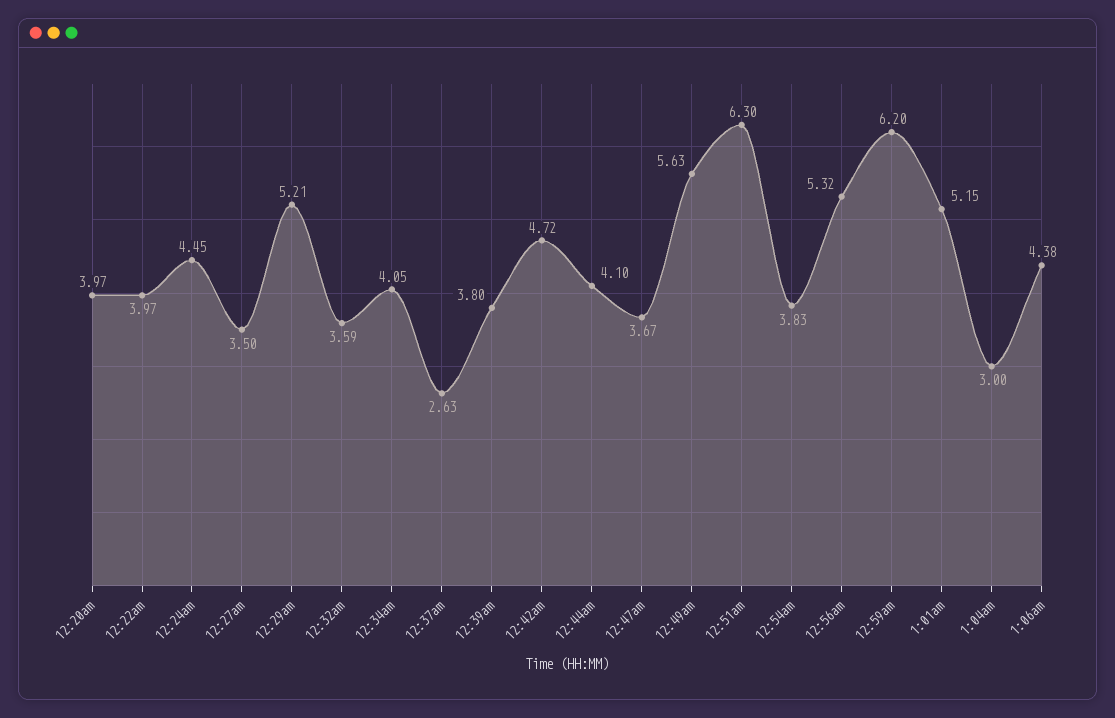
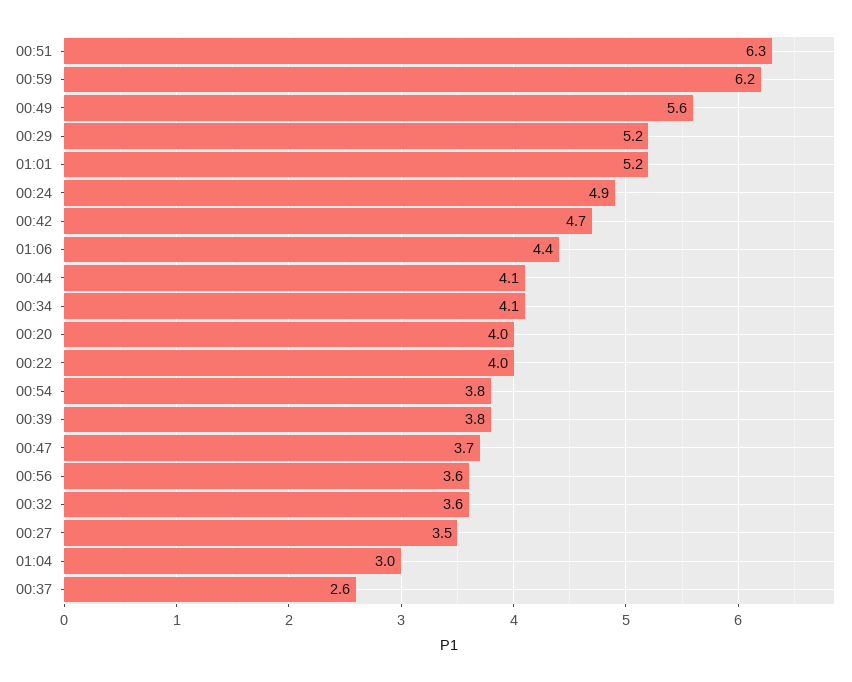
  {
    "12:20am": 3.97,
    "12:22am": 3.97,
-   "12:24am": 4.45,
+   "12:24am": 4.9,
    "12:27am": 3.5,
    "12:29am": 5.21,
    "12:32am": 3.59,
    "12:34am": 4.05,
    "12:37am": 2.63,
    "12:39am": 3.8,
    "12:42am": 4.72,
    "12:44am": 4.1,
    "12:47am": 3.67,
    "12:49am": 5.63,
    "12:51am": 6.3,
    "12:54am": 3.83,
-   "12:56am": 5.32,
+   "12:56am": 3.6,
    "12:59am": 6.2,
    "1:01am": 5.15,
    "1:04am": 3,
    "1:06am": 4.38
  }

